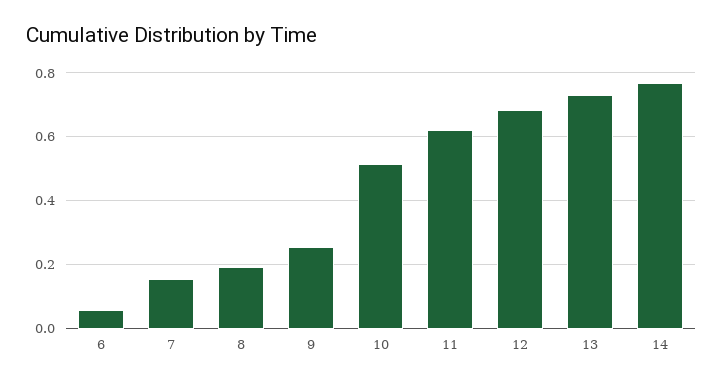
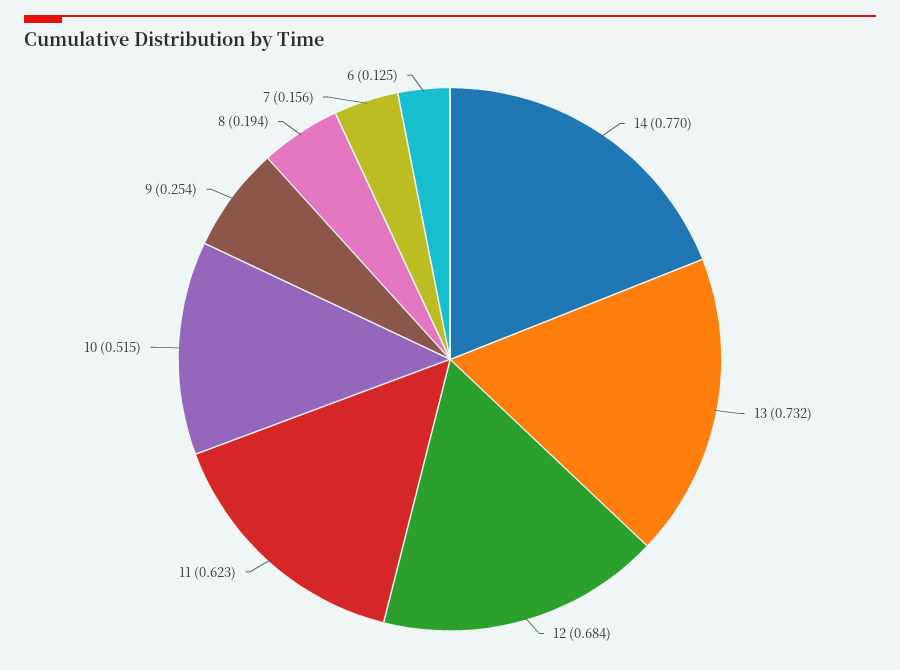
  {
-   "6": 0.06,
+   "6": 0.125,
    "7": 0.156,
    "8": 0.194,
    "9": 0.254,
    "10": 0.515,
    "11": 0.623,
    "12": 0.684,
    "13": 0.732,
    "14": 0.77
  }

